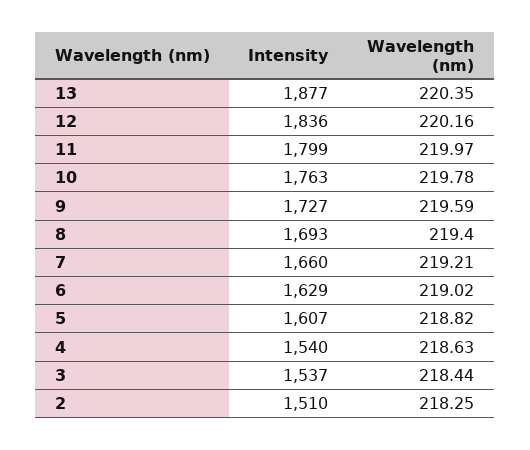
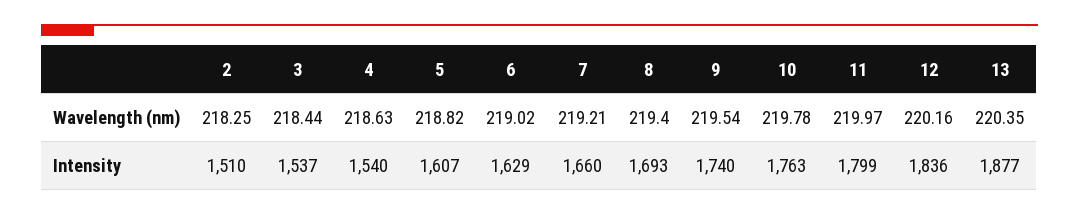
  {
    "Intensity": {
      "13": 1877,
      "12": 1836,
      "11": 1799,
      "10": 1763,
-     "9": 1727,
+     "9": 1740,
      "8": 1693,
      "7": 1660,
      "6": 1629,
      "5": 1607,
      "4": 1540,
      "3": 1537,
      "2": 1510
    },
    "Wavelength (nm)": {
      "13": 220.35,
      "12": 220.16,
      "11": 219.97,
      "10": 219.78,
-     "9": 219.59,
+     "9": 219.54,
      "8": 219.4,
      "7": 219.21,
      "6": 219.02,
      "5": 218.82,
      "4": 218.63,
      "3": 218.44,
      "2": 218.25
    }
  }

